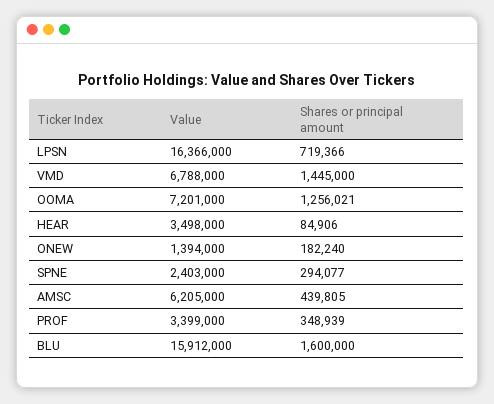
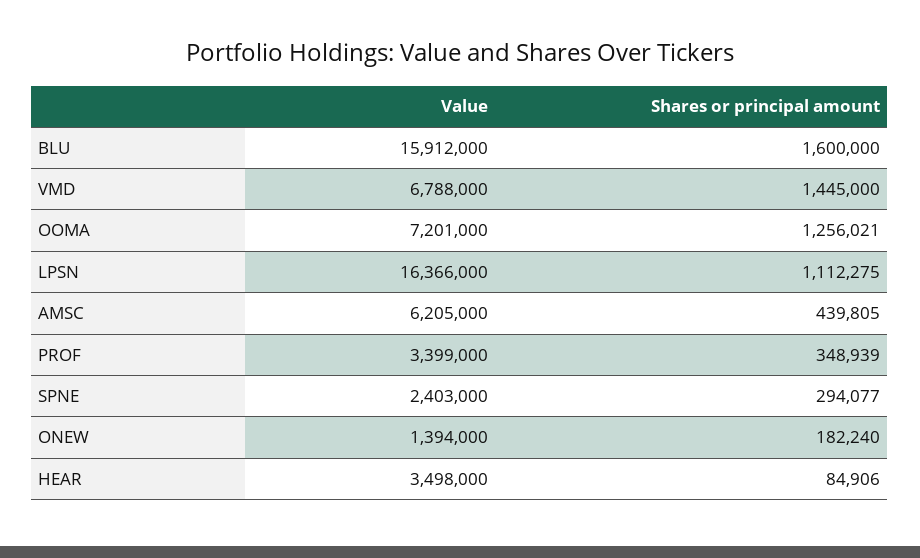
  {
    "Value": {
      "LPSN": 16366000,
      "VMD": 6788000,
      "OOMA": 7201000,
      "HEAR": 3498000,
      "ONEW": 1394000,
      "SPNE": 2403000,
      "AMSC": 6205000,
      "PROF": 3399000,
      "BLU": 15912000
    },
    "Shares or principal amount": {
-     "LPSN": 719366,
+     "LPSN": 1112275,
      "VMD": 1445000,
      "OOMA": 1256021,
      "HEAR": 84906,
      "ONEW": 182240,
      "SPNE": 294077,
      "AMSC": 439805,
      "PROF": 348939,
      "BLU": 1600000
    }
  }

